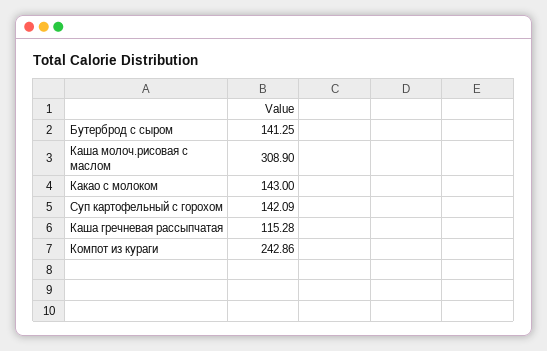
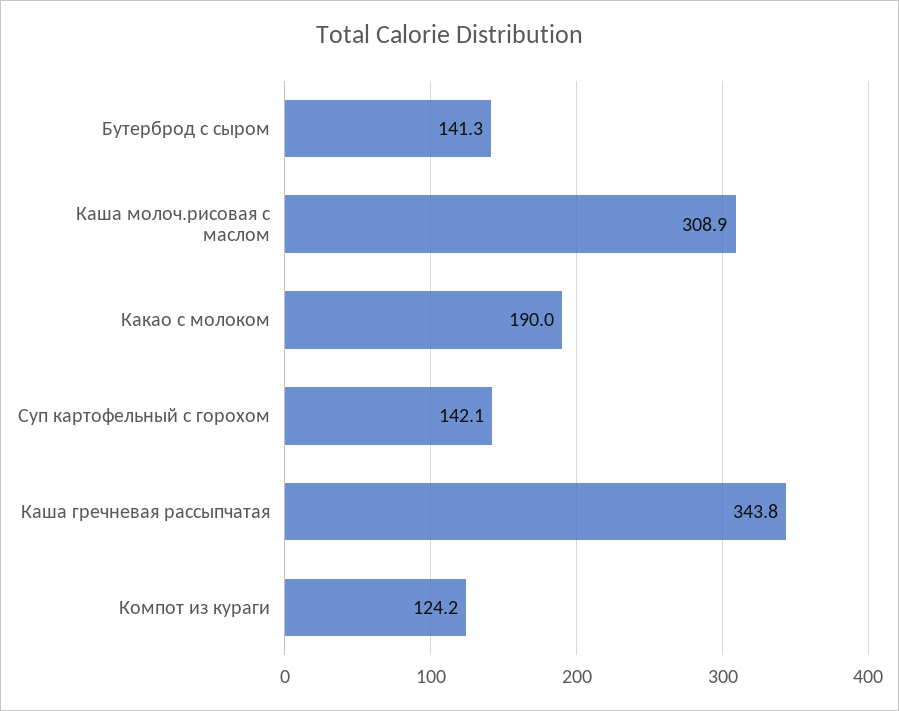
  {
    "Бутерброд с сыром": 141.25,
    "Каша молоч.рисовая с маслом": 308.9,
-   "Какао с молоком": 143,
+   "Какао с молоком": 190,
    "Суп картофельный с горохом": 142.09,
-   "Каша гречневая рассыпчатая": 115.28,
+   "Каша гречневая рассыпчатая": 343.8,
-   "Компот из кураги": 242.86
+   "Компот из кураги": 124.2
  }

